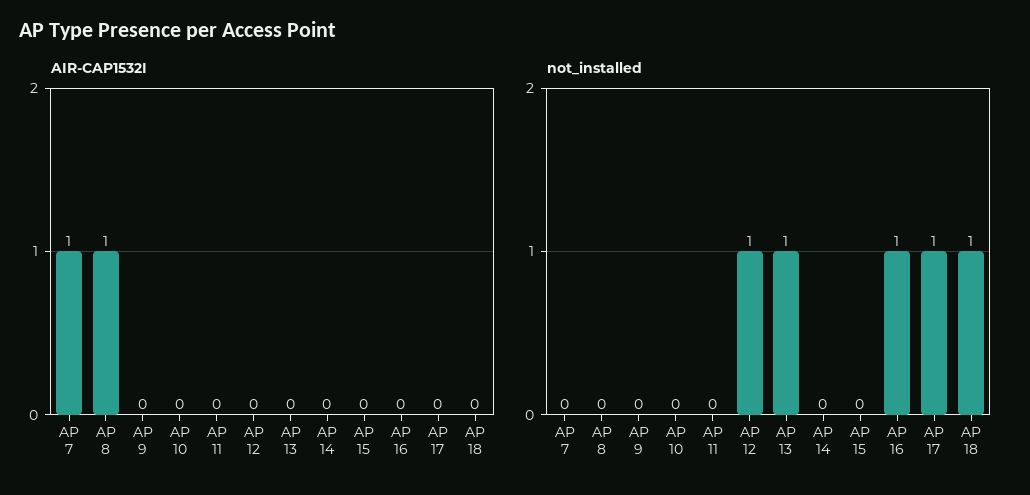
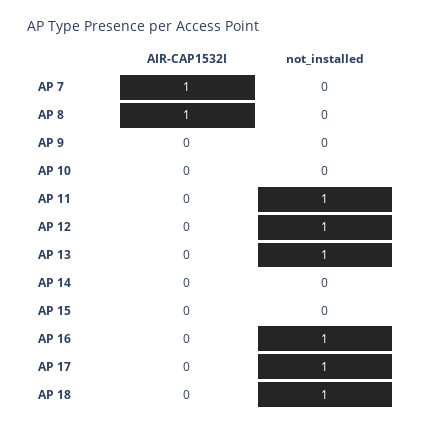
  {
    "AIR-CAP1532I": {
      "AP 7": 1,
      "AP 8": 1,
      "AP 9": 0,
      "AP 10": 0,
      "AP 11": 0,
      "AP 12": 0,
      "AP 13": 0,
      "AP 14": 0,
      "AP 15": 0,
      "AP 16": 0,
      "AP 17": 0,
      "AP 18": 0
    },
    "not_installed": {
      "AP 7": 0,
      "AP 8": 0,
      "AP 9": 0,
      "AP 10": 0,
-     "AP 11": 0,
+     "AP 11": 1,
      "AP 12": 1,
      "AP 13": 1,
      "AP 14": 0,
      "AP 15": 0,
      "AP 16": 1,
      "AP 17": 1,
      "AP 18": 1
    }
  }

